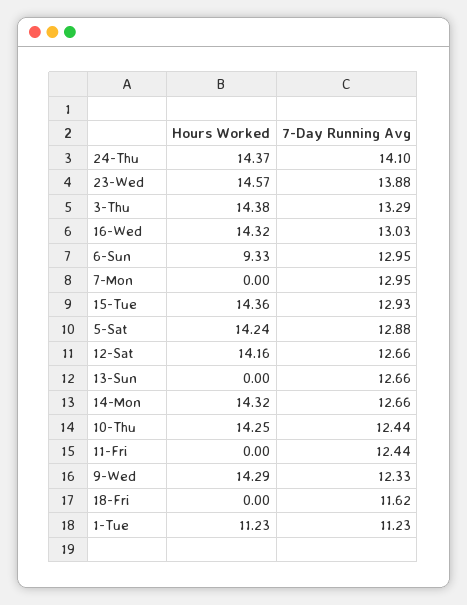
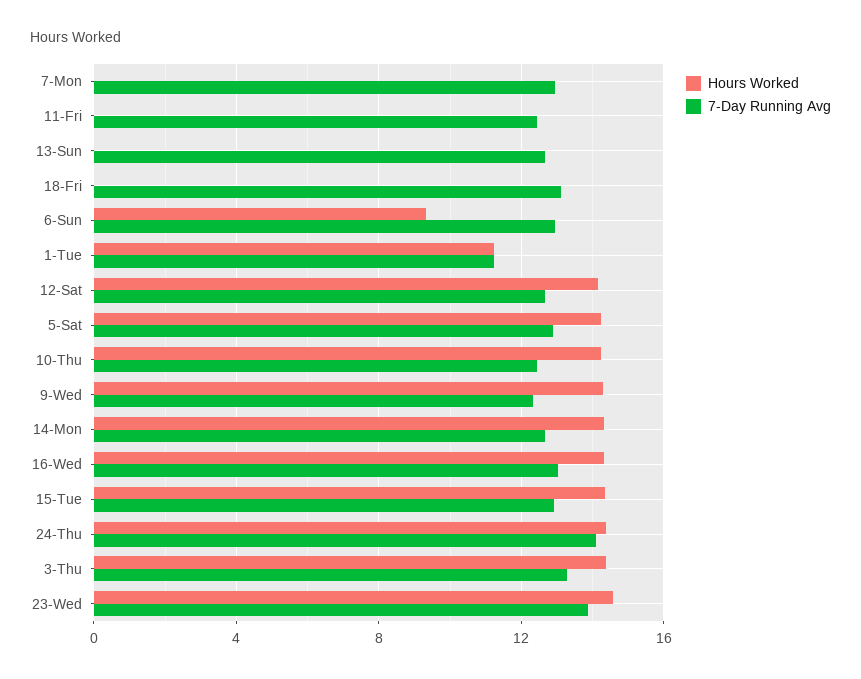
  {
    "Hours Worked": {
      "24-Thu": 14.37,
      "23-Wed": 14.57,
      "3-Thu": 14.38,
      "16-Wed": 14.32,
      "6-Sun": 9.33,
      "7-Mon": 0,
      "15-Tue": 14.36,
      "5-Sat": 14.24,
      "12-Sat": 14.16,
      "13-Sun": 0,
      "14-Mon": 14.32,
      "10-Thu": 14.25,
      "11-Fri": 0,
      "9-Wed": 14.29,
      "18-Fri": 0,
      "1-Tue": 11.23
    },
    "7-Day Running Avg": {
      "24-Thu": 14.1,
      "23-Wed": 13.88,
      "3-Thu": 13.29,
      "16-Wed": 13.03,
      "6-Sun": 12.95,
      "7-Mon": 12.95,
      "15-Tue": 12.93,
      "5-Sat": 12.88,
      "12-Sat": 12.66,
      "13-Sun": 12.66,
      "14-Mon": 12.66,
      "10-Thu": 12.44,
      "11-Fri": 12.44,
      "9-Wed": 12.33,
-     "18-Fri": 11.62,
+     "18-Fri": 13,
      "1-Tue": 11.23
    }
  }

